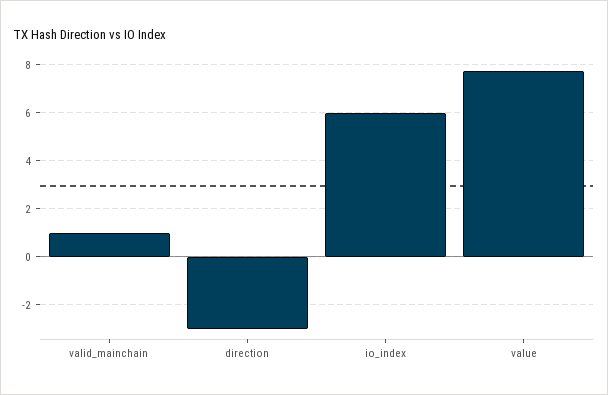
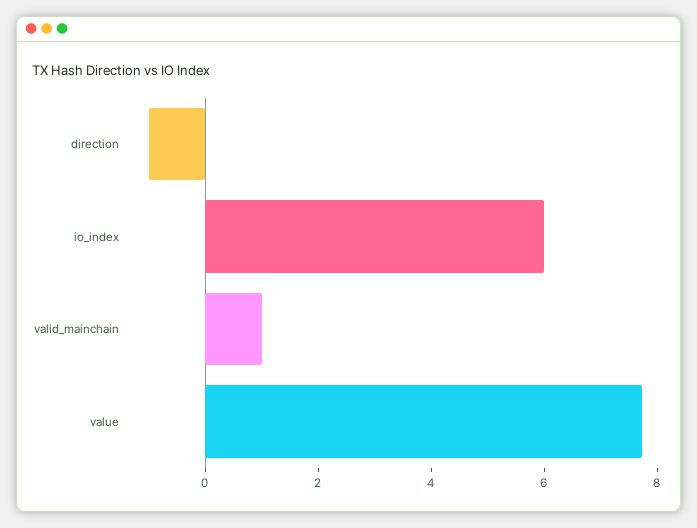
  {
    "valid_mainchain": 1,
-   "direction": -3,
+   "direction": -1,
    "io_index": 6,
    "value": 7.75
  }

